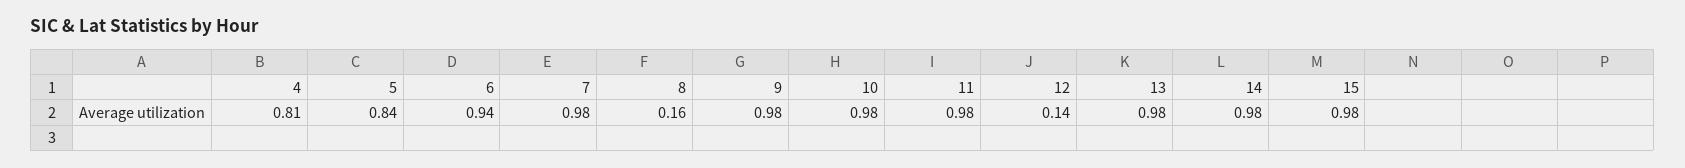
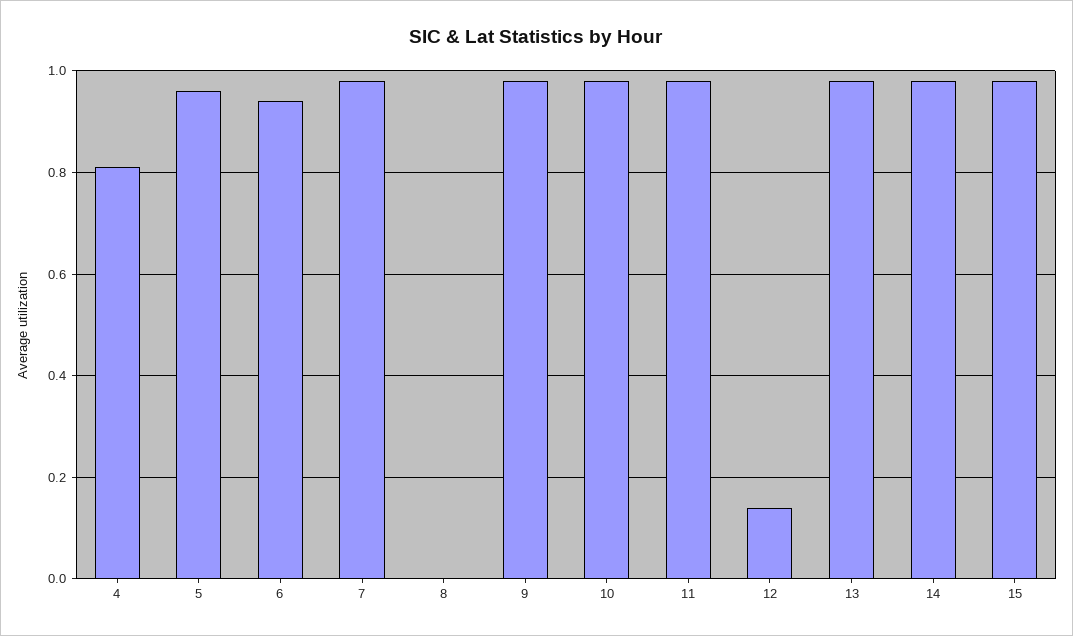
  {
    "4": 0.81,
-   "5": 0.84,
+   "5": 0.95,
    "6": 0.94,
    "7": 0.98,
-   "8": 0.16,
+   "8": 0,
    "9": 0.98,
    "10": 0.98,
    "11": 0.98,
    "12": 0.14,
    "13": 0.98,
    "14": 0.98,
    "15": 0.98
  }

